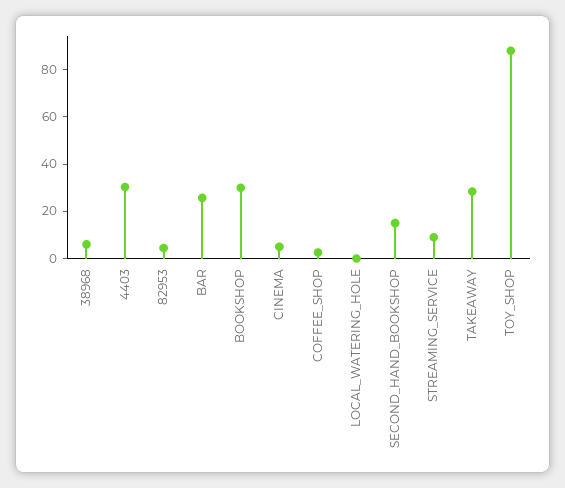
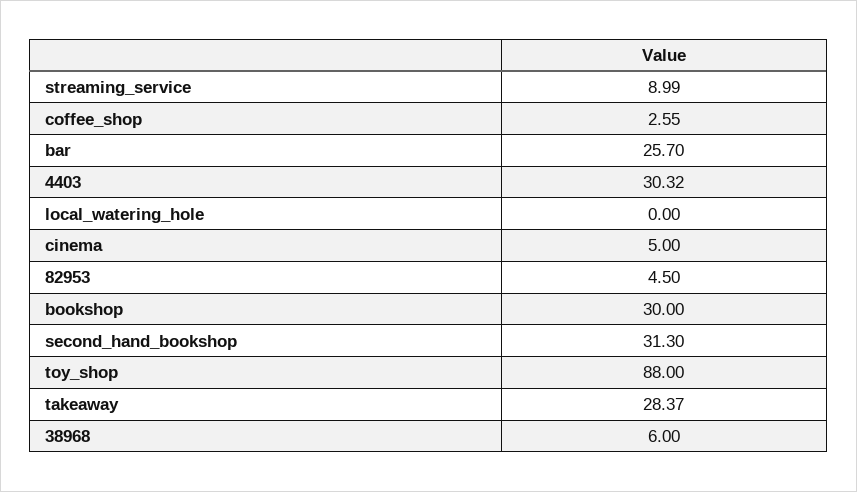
  {
    "38968": 6,
    "4403": 30.32,
    "82953": 4.5,
    "BAR": 25.7,
    "BOOKSHOP": 30,
    "CINEMA": 5,
    "COFFEE_SHOP": 2.55,
    "LOCAL_WATERING_HOLE": 0,
-   "SECOND_HAND_BOOKSHOP": 15,
+   "SECOND_HAND_BOOKSHOP": 31.3,
    "STREAMING_SERVICE": 8.99,
    "TAKEAWAY": 28.37,
    "TOY_SHOP": 88
  }

